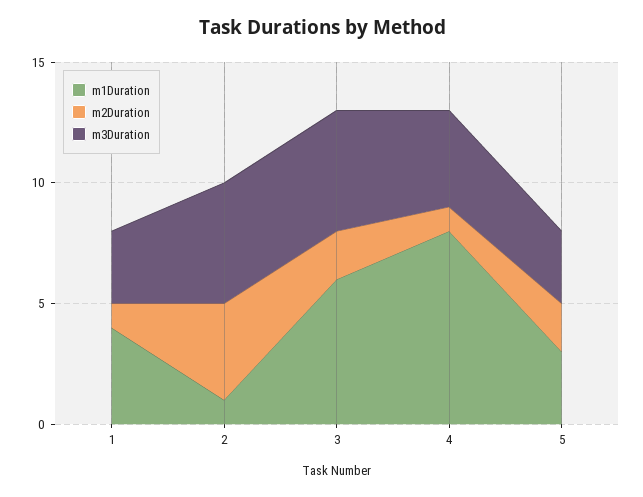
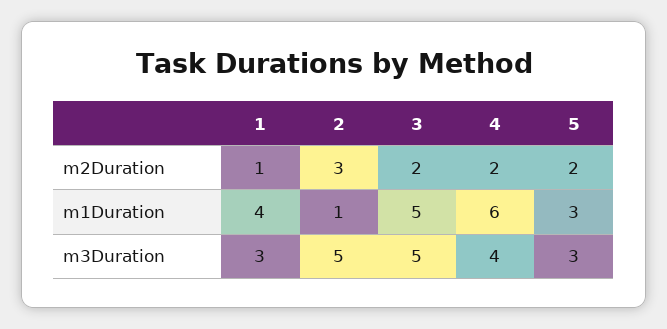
  {
    "m1Duration": {
      "1": 4,
      "2": 1,
-     "3": 6,
+     "3": 5,
-     "4": 8,
+     "4": 6,
      "5": 3
    },
    "m2Duration": {
      "1": 1,
-     "2": 4,
+     "2": 3,
      "3": 2,
-     "4": 1,
+     "4": 2,
      "5": 2
    },
    "m3Duration": {
      "1": 3,
      "2": 5,
      "3": 5,
      "4": 4,
      "5": 3
    }
  }

